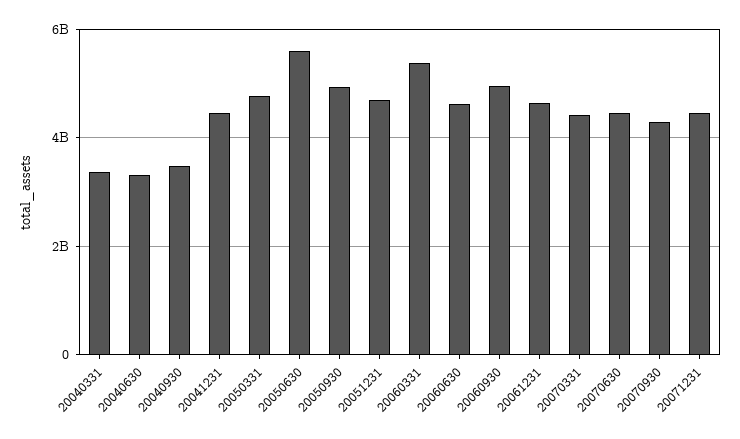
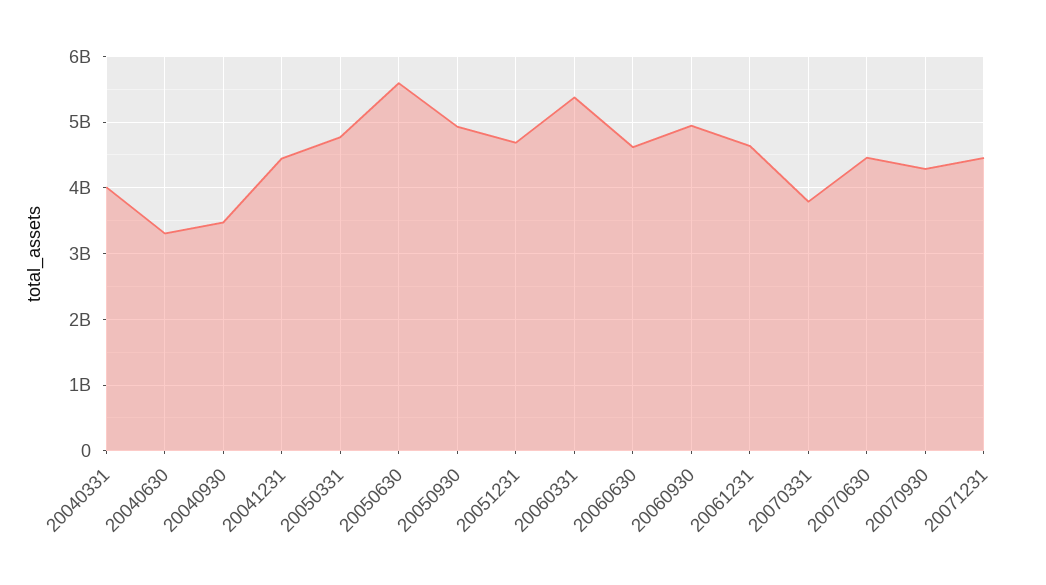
  {
-   "20040331": 3400000000,
+   "20040331": 4000000000,
    "20040630": 3300000000,
    "20040930": 3500000000,
    "20041231": 4400000000,
    "20050331": 4800000000,
    "20050630": 5600000000,
    "20050930": 4900000000,
    "20051231": 4700000000,
    "20060331": 5400000000,
    "20060630": 4600000000,
    "20060930": 4900000000,
    "20061231": 4600000000,
-   "20070331": 4400000000,
+   "20070331": 3800000000,
    "20070630": 4500000000,
    "20070930": 4300000000,
    "20071231": 4500000000
  }

